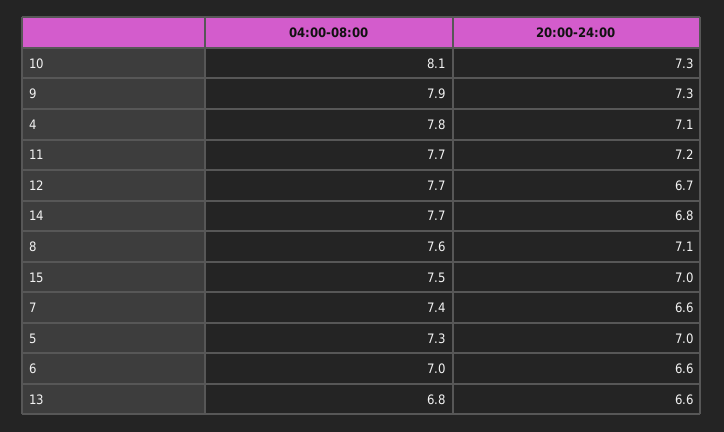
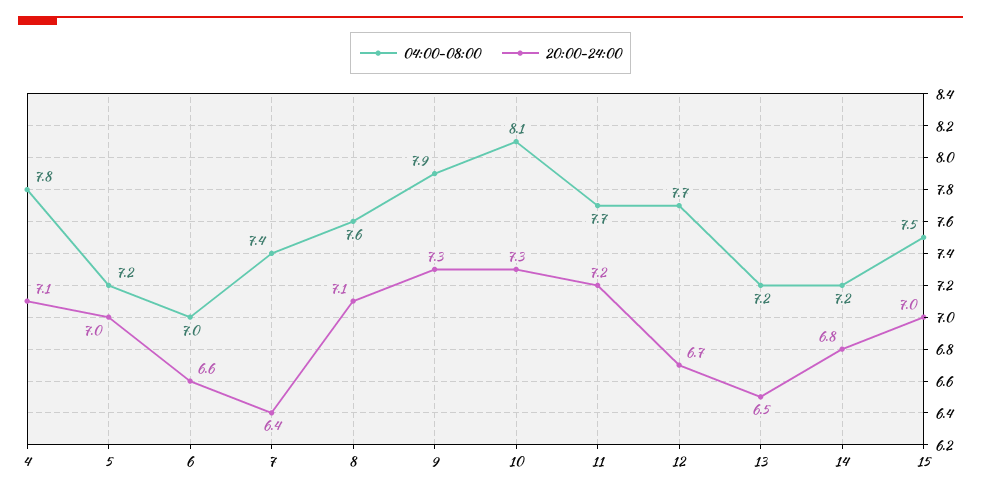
  {
    "04:00-08:00": {
      "10": 8.1,
      "9": 7.9,
      "4": 7.8,
      "11": 7.7,
      "12": 7.7,
-     "14": 7.7,
+     "14": 7.2,
      "8": 7.6,
      "15": 7.5,
      "7": 7.4,
-     "5": 7.3,
+     "5": 7.2,
      "6": 7,
-     "13": 6.8
+     "13": 7.2
    },
    "20:00-24:00": {
      "10": 7.3,
      "9": 7.3,
      "4": 7.1,
      "11": 7.2,
      "12": 6.7,
      "14": 6.8,
      "8": 7.1,
      "15": 7,
-     "7": 6.6,
+     "7": 6.4,
      "5": 7,
      "6": 6.6,
-     "13": 6.6
+     "13": 6.5
    }
  }

